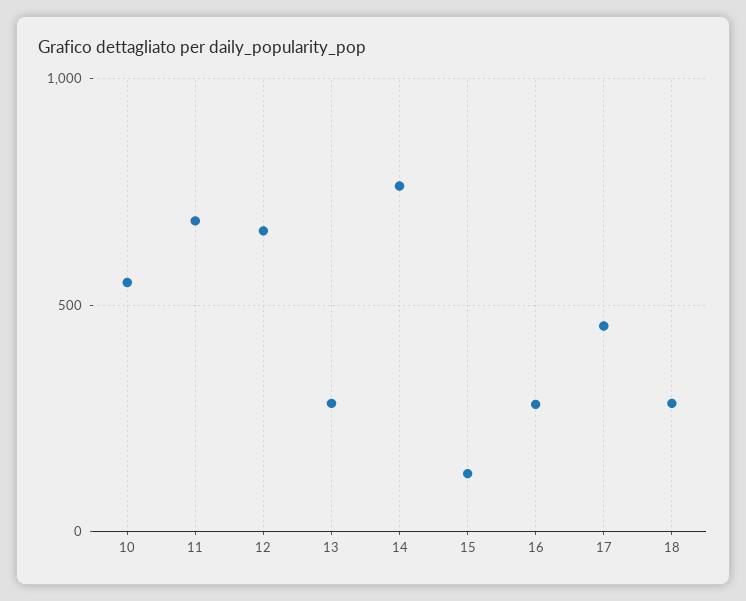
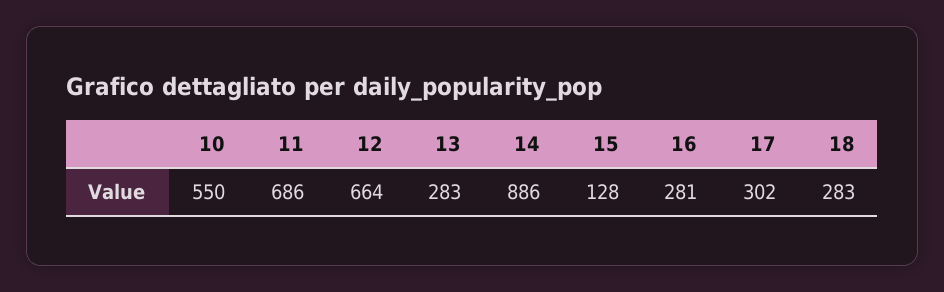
  {
    "10": 550,
    "11": 686,
    "12": 664,
    "13": 283,
-   "14": 750,
+   "14": 886,
    "15": 128,
    "16": 281,
-   "17": 450,
+   "17": 302,
    "18": 283
  }

